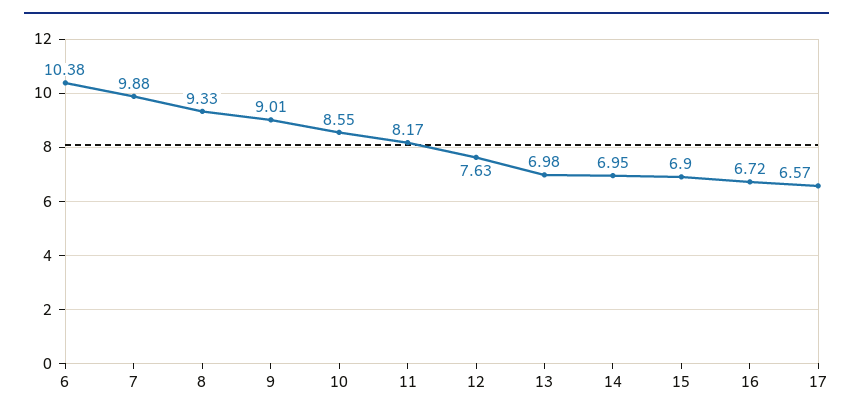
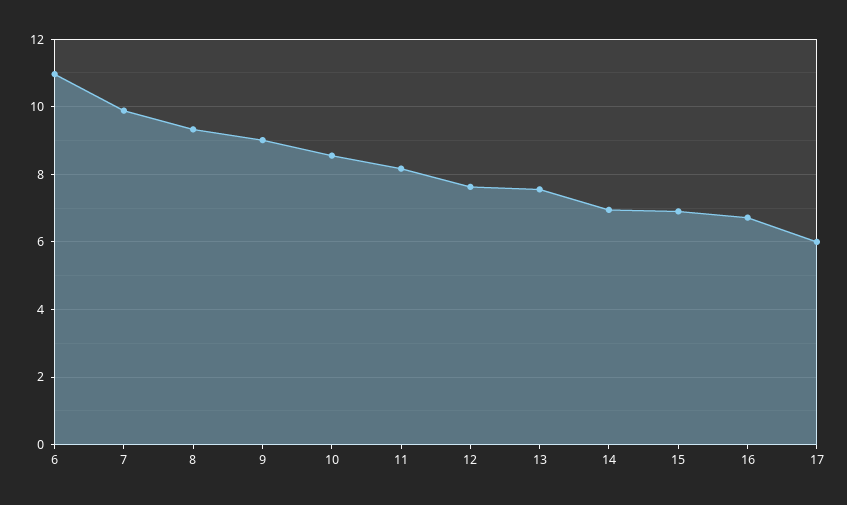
  {
-   "6": 10.38,
+   "6": 11,
    "7": 9.88,
    "8": 9.33,
    "9": 9.01,
    "10": 8.55,
    "11": 8.17,
    "12": 7.63,
-   "13": 6.98,
+   "13": 7.6,
    "14": 6.95,
    "15": 6.9,
    "16": 6.72,
-   "17": 6.57
+   "17": 6
  }

